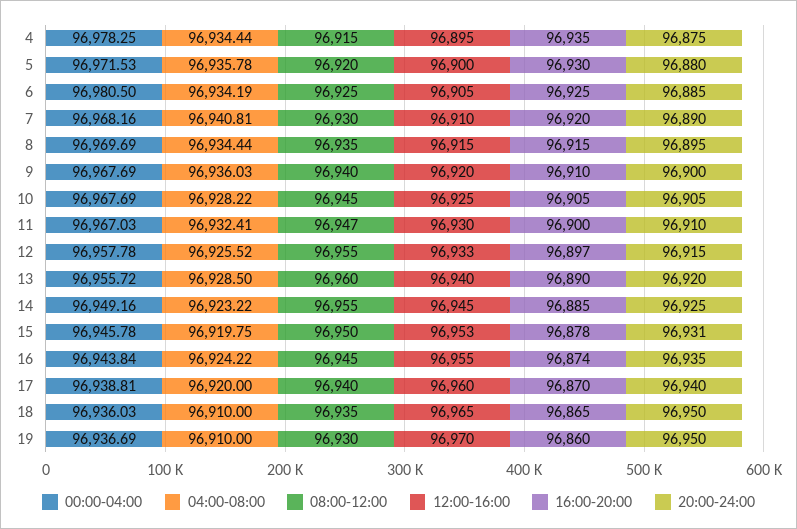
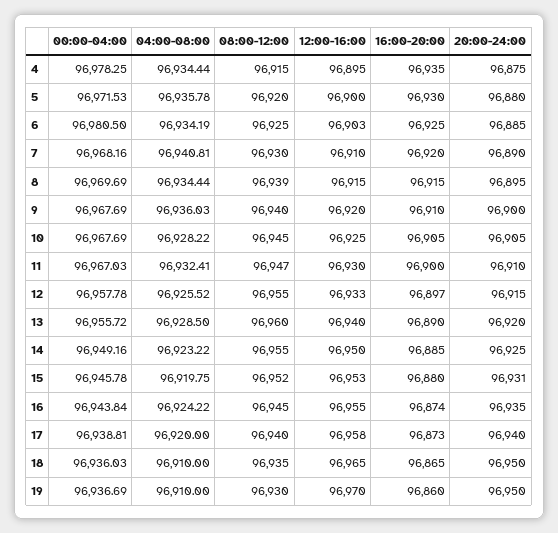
  {
    "00:00-04:00": {
      "4": 96978.25,
      "5": 96971.53,
      "6": 96980.5,
      "7": 96968.16,
      "8": 96969.69,
      "9": 96967.69,
      "10": 96967.69,
      "11": 96967.03,
      "12": 96957.78,
      "13": 96955.72,
      "14": 96949.16,
      "15": 96945.78,
      "16": 96943.84,
      "17": 96938.81,
      "18": 96936.03,
      "19": 96936.69
    },
    "04:00-08:00": {
      "4": 96934.44,
      "5": 96935.78,
      "6": 96934.19,
      "7": 96940.81,
      "8": 96934.44,
      "9": 96936.03,
      "10": 96928.22,
      "11": 96932.41,
      "12": 96925.52,
      "13": 96928.5,
      "14": 96923.22,
      "15": 96919.75,
      "16": 96924.22,
      "17": 96920,
      "18": 96910,
      "19": 96910
    },
    "08:00-12:00": {
      "4": 96915,
      "5": 96920,
      "6": 96925,
      "7": 96930,
-     "8": 96935,
+     "8": 96939,
      "9": 96940,
      "10": 96945,
      "11": 96947,
      "12": 96955,
      "13": 96960,
      "14": 96955,
-     "15": 96950,
+     "15": 96952,
      "16": 96945,
      "17": 96940,
      "18": 96935,
      "19": 96930
    },
    "12:00-16:00": {
      "4": 96895,
      "5": 96900,
-     "6": 96905,
+     "6": 96903,
      "7": 96910,
      "8": 96915,
      "9": 96920,
      "10": 96925,
      "11": 96930,
      "12": 96933,
      "13": 96940,
-     "14": 96945,
+     "14": 96950,
      "15": 96953,
      "16": 96955,
-     "17": 96960,
+     "17": 96958,
      "18": 96965,
      "19": 96970
    },
    "16:00-20:00": {
      "4": 96935,
      "5": 96930,
      "6": 96925,
      "7": 96920,
      "8": 96915,
      "9": 96910,
      "10": 96905,
      "11": 96900,
      "12": 96897,
      "13": 96890,
      "14": 96885,
-     "15": 96878,
+     "15": 96880,
      "16": 96874,
-     "17": 96870,
+     "17": 96873,
      "18": 96865,
      "19": 96860
    },
    "20:00-24:00": {
      "4": 96875,
      "5": 96880,
      "6": 96885,
      "7": 96890,
      "8": 96895,
      "9": 96900,
      "10": 96905,
      "11": 96910,
      "12": 96915,
      "13": 96920,
      "14": 96925,
      "15": 96931,
      "16": 96935,
      "17": 96940,
      "18": 96950,
      "19": 96950
    }
  }

